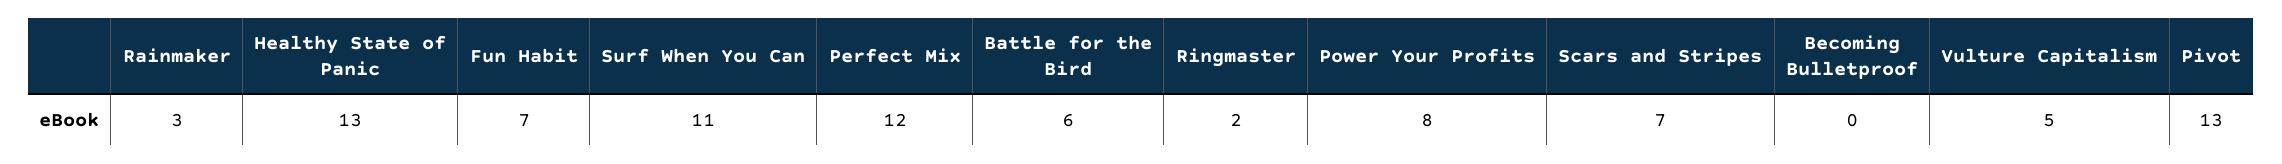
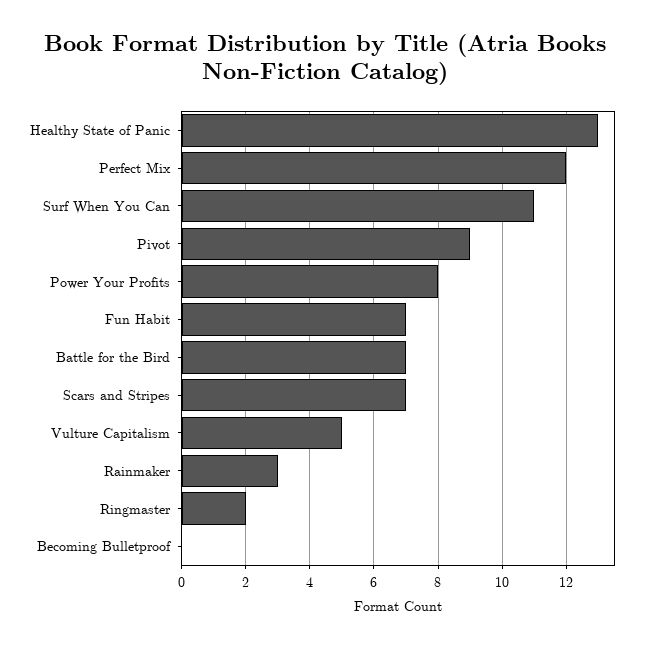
  {
    "Rainmaker": 3,
    "Healthy State of Panic": 13,
    "Fun Habit": 7,
    "Surf When You Can": 11,
    "Perfect Mix": 12,
-   "Battle for the Bird": 6,
+   "Battle for the Bird": 7,
    "Ringmaster": 2,
    "Power Your Profits": 8,
    "Scars and Stripes": 7,
    "Becoming Bulletproof": 0,
    "Vulture Capitalism": 5,
-   "Pivot": 13
+   "Pivot": 9
  }

